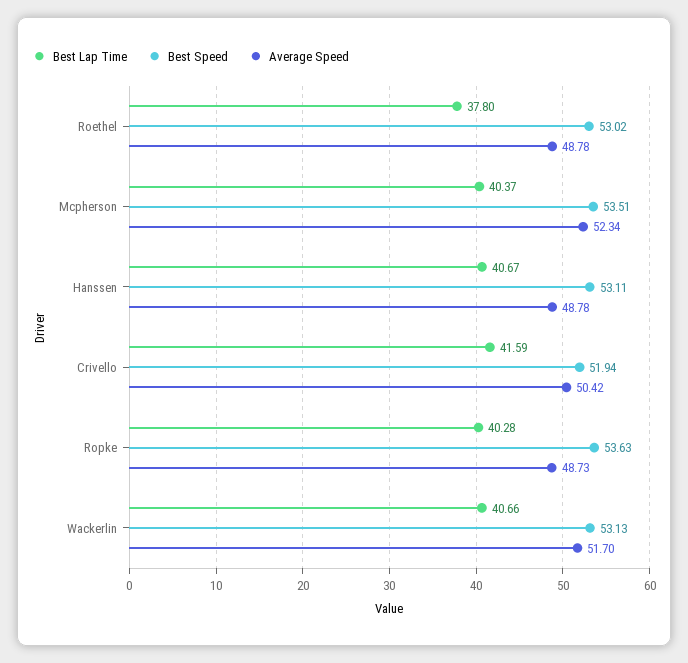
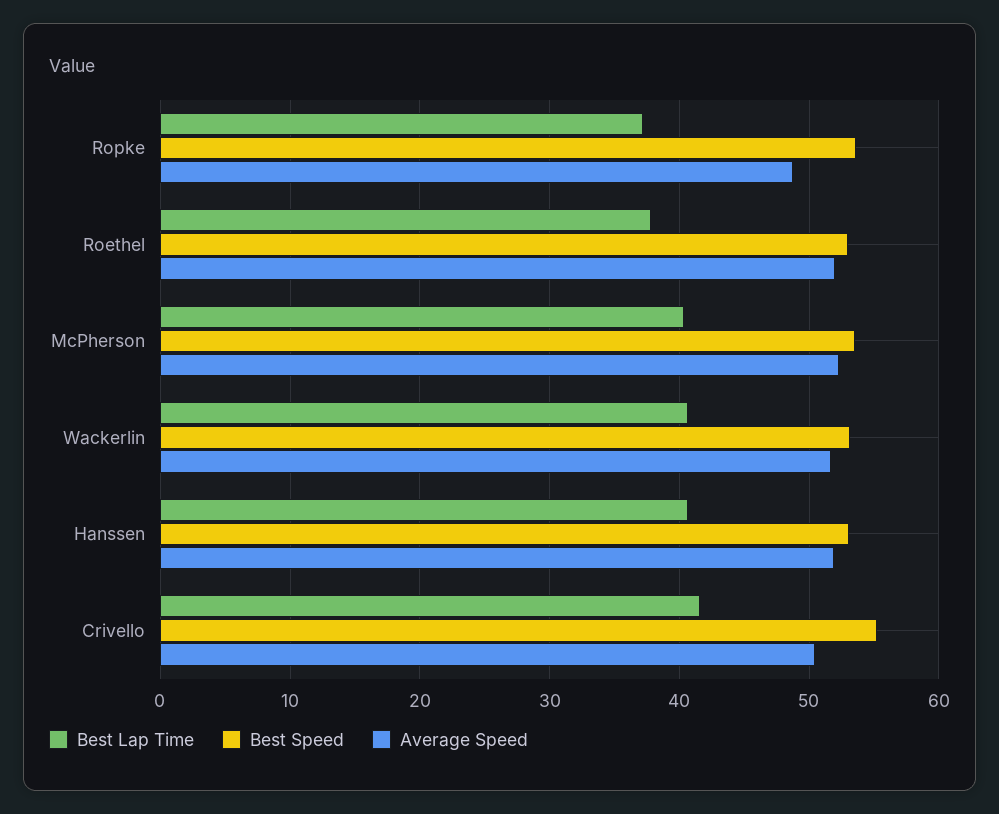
  {
    "Best Lap Time": {
      "Roethel": 37.8,
      "Mcpherson": 40.37,
      "Hanssen": 40.67,
      "Crivello": 41.59,
-     "Ropke": 40.28,
+     "Ropke": 37,
      "Wackerlin": 40.66
    },
    "Best Speed": {
      "Roethel": 53.02,
      "Mcpherson": 53.51,
      "Hanssen": 53.11,
-     "Crivello": 51.94,
+     "Crivello": 55,
      "Ropke": 53.63,
      "Wackerlin": 53.13
    },
    "Average Speed": {
-     "Roethel": 48.78,
+     "Roethel": 52,
      "Mcpherson": 52.34,
-     "Hanssen": 48.78,
+     "Hanssen": 52,
      "Crivello": 50.42,
      "Ropke": 48.73,
      "Wackerlin": 51.7
    }
  }

